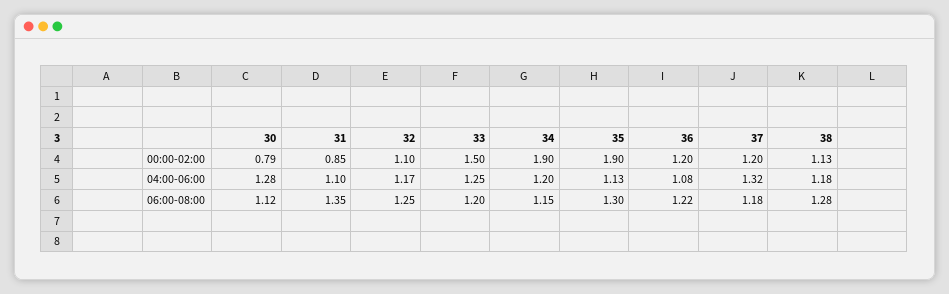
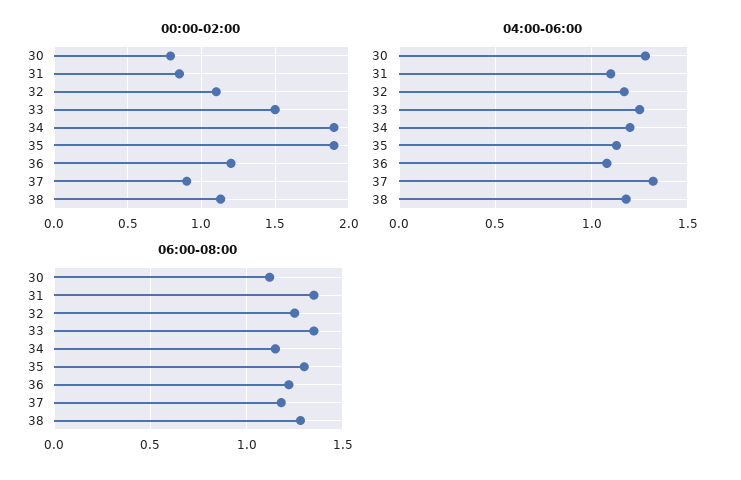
  {
    "00:00-02:00": {
      "30": 0.79,
      "31": 0.85,
      "32": 1.1,
      "33": 1.5,
      "34": 1.9,
      "35": 1.9,
      "36": 1.2,
-     "37": 1.2,
+     "37": 0.9,
      "38": 1.13
    },
    "04:00-06:00": {
      "30": 1.28,
      "31": 1.1,
      "32": 1.17,
      "33": 1.25,
      "34": 1.2,
      "35": 1.13,
      "36": 1.08,
      "37": 1.32,
      "38": 1.18
    },
    "06:00-08:00": {
      "30": 1.12,
      "31": 1.35,
      "32": 1.25,
-     "33": 1.2,
+     "33": 1.35,
      "34": 1.15,
      "35": 1.3,
      "36": 1.22,
      "37": 1.18,
      "38": 1.28
    }
  }

